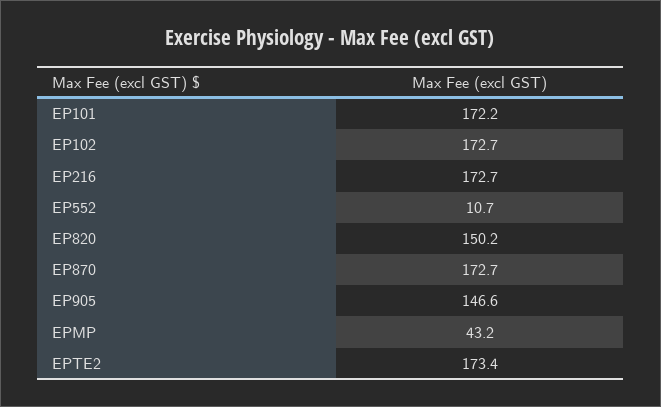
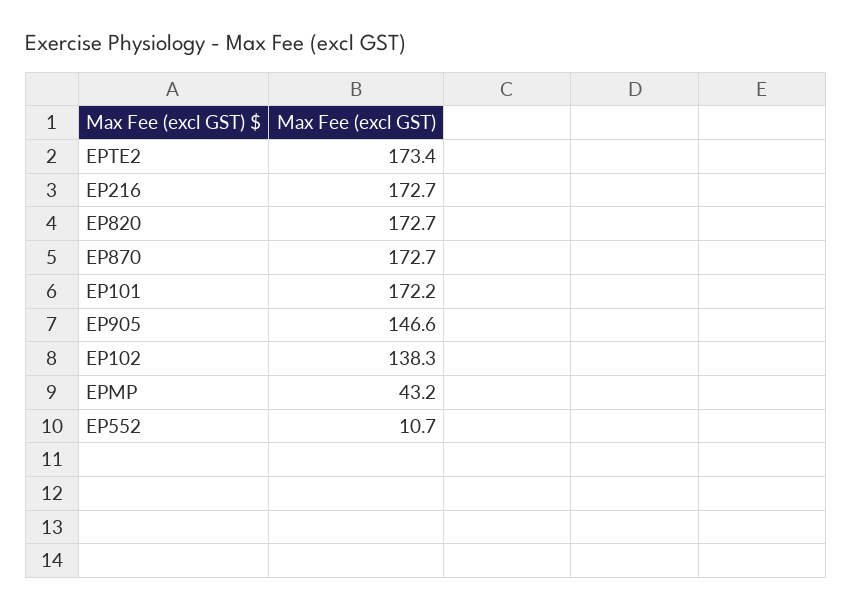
  {
    "EP101": 172.2,
-   "EP102": 172.7,
+   "EP102": 138.3,
    "EP216": 172.7,
    "EP552": 10.7,
-   "EP820": 150.2,
+   "EP820": 172.7,
    "EP870": 172.7,
    "EP905": 146.6,
    "EPMP": 43.2,
    "EPTE2": 173.4
  }

